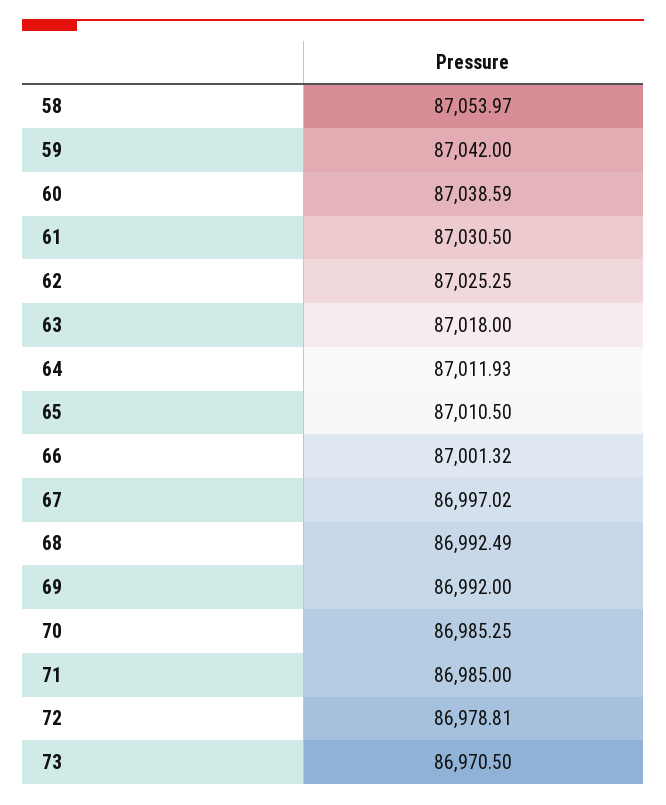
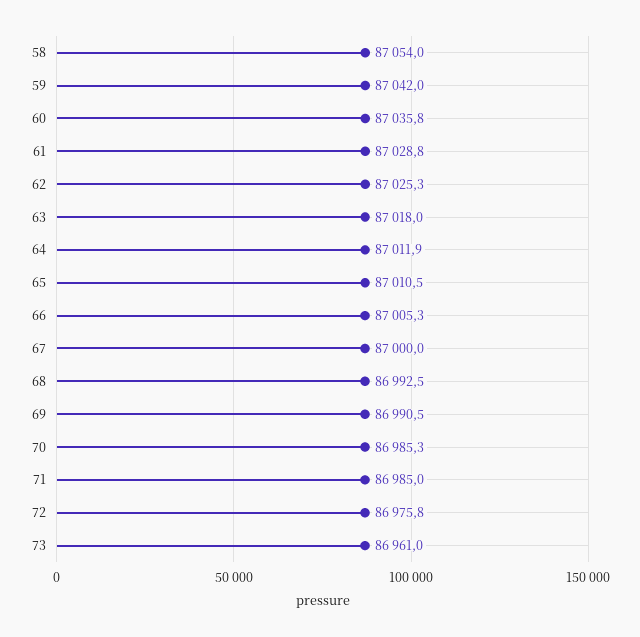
  {
    "58": 87053.97,
    "59": 87042,
-   "60": 87038.59,
+   "60": 87035.8,
-   "61": 87030.5,
+   "61": 87028.8,
    "62": 87025.25,
    "63": 87018,
    "64": 87011.93,
    "65": 87010.5,
-   "66": 87001.32,
+   "66": 87005.3,
-   "67": 86997.02,
+   "67": 87000,
    "68": 86992.49,
-   "69": 86992,
+   "69": 86990.5,
    "70": 86985.25,
    "71": 86985,
-   "72": 86978.81,
+   "72": 86975.8,
-   "73": 86970.5
+   "73": 86961
  }

